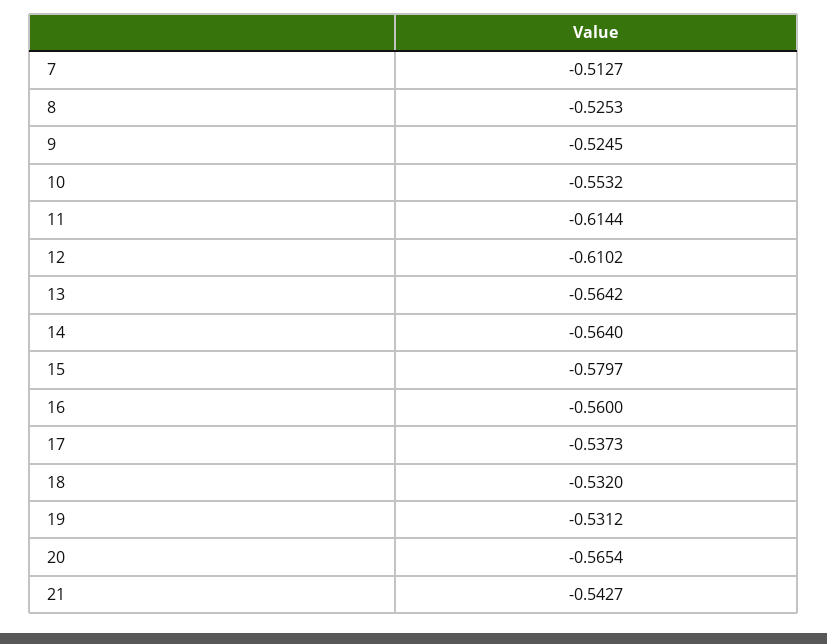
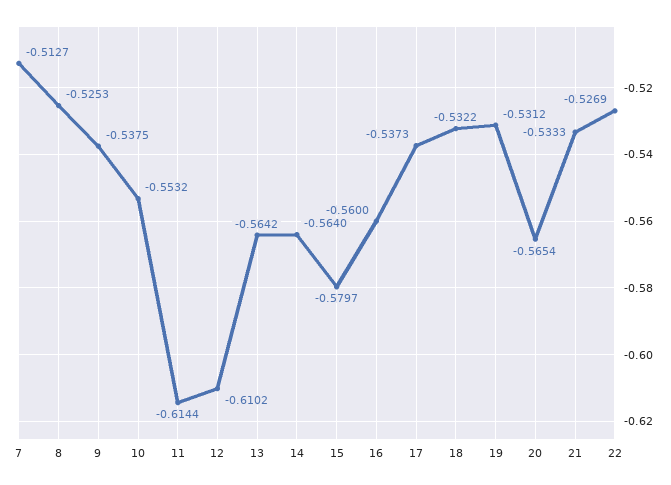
  {
    "7": -0.5127,
    "8": -0.5253,
-   "9": -0.5245,
+   "9": -0.5375,
    "10": -0.5532,
    "11": -0.6144,
    "12": -0.6102,
    "13": -0.5642,
    "14": -0.564,
    "15": -0.5797,
    "16": -0.56,
    "17": -0.5373,
-   "18": -0.532,
+   "18": -0.5322,
    "19": -0.5312,
    "20": -0.5654,
-   "21": -0.5427
+   "21": -0.5333,
+   "22": -0.5269
  }

